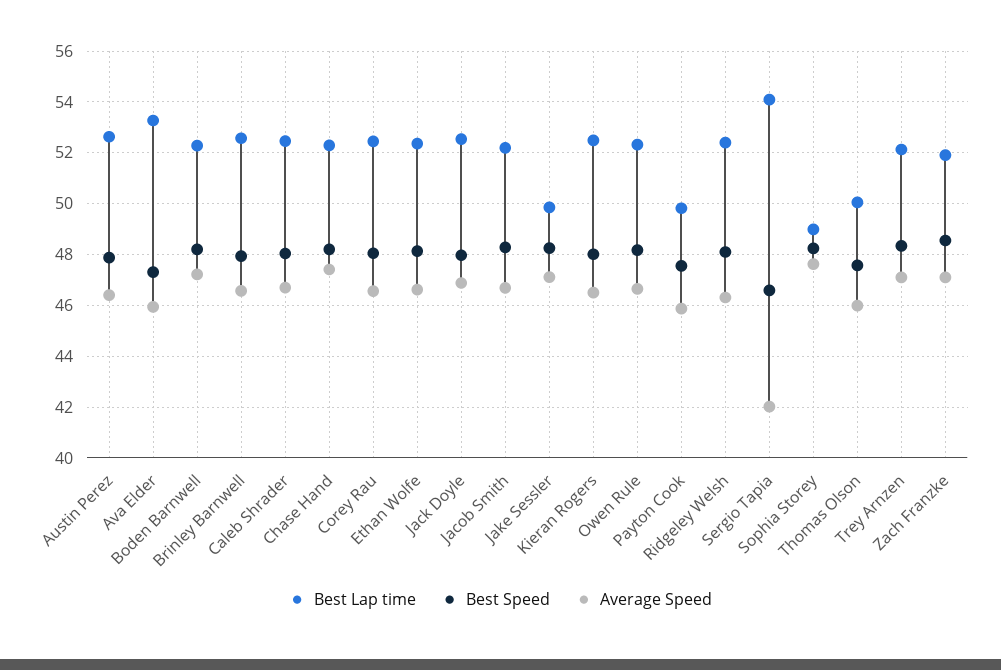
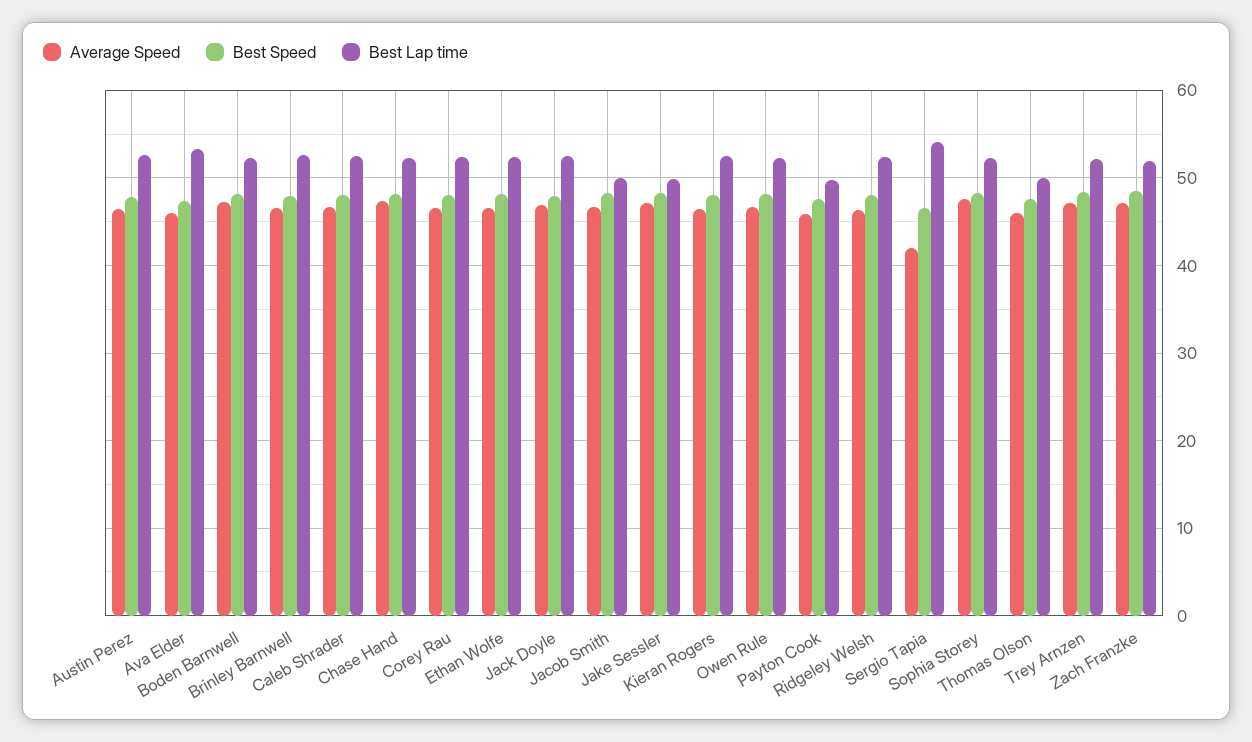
  {
    "Best Lap time": {
      "Austin Perez": 52.75,
      "Ava Elder": 53.25,
      "Boden Barnwell": 52.25,
      "Brinley Barnwell": 52.5,
      "Caleb Shrader": 52.5,
      "Chase Hand": 52.25,
      "Corey Rau": 52.5,
      "Ethan Wolfe": 52.25,
      "Jack Doyle": 52.5,
-     "Jacob Smith": 52.25,
+     "Jacob Smith": 50,
      "Jake Sessler": 49.75,
      "Kieran Rogers": 52.5,
      "Owen Rule": 52.25,
      "Payton Cook": 49.75,
      "Ridgeley Welsh": 52.5,
      "Sergio Tapia": 54,
-     "Sophia Storey": 49,
+     "Sophia Storey": 52,
      "Thomas Olson": 50,
      "Trey Arnzen": 52.25,
      "Zach Franzke": 52
    },
    "Best Speed": {
      "Austin Perez": 48,
      "Ava Elder": 47.25,
      "Boden Barnwell": 48.25,
      "Brinley Barnwell": 48,
      "Caleb Shrader": 48,
      "Chase Hand": 48.25,
      "Corey Rau": 48,
      "Ethan Wolfe": 48.25,
      "Jack Doyle": 48,
      "Jacob Smith": 48.25,
      "Jake Sessler": 48.25,
      "Kieran Rogers": 48,
      "Owen Rule": 48.25,
      "Payton Cook": 47.5,
      "Ridgeley Welsh": 48,
      "Sergio Tapia": 46.5,
      "Sophia Storey": 48.25,
      "Thomas Olson": 47.5,
      "Trey Arnzen": 48.25,
      "Zach Franzke": 48.5
    },
    "Average Speed": {
      "Austin Perez": 46.5,
      "Ava Elder": 46,
      "Boden Barnwell": 47.25,
      "Brinley Barnwell": 46.5,
      "Caleb Shrader": 46.75,
      "Chase Hand": 47.5,
      "Corey Rau": 46.5,
      "Ethan Wolfe": 46.5,
      "Jack Doyle": 47,
      "Jacob Smith": 46.75,
      "Jake Sessler": 47,
      "Kieran Rogers": 46.5,
      "Owen Rule": 46.75,
      "Payton Cook": 45.75,
      "Ridgeley Welsh": 46.25,
      "Sergio Tapia": 42,
      "Sophia Storey": 47.5,
      "Thomas Olson": 46,
      "Trey Arnzen": 47,
      "Zach Franzke": 47
    }
  }

